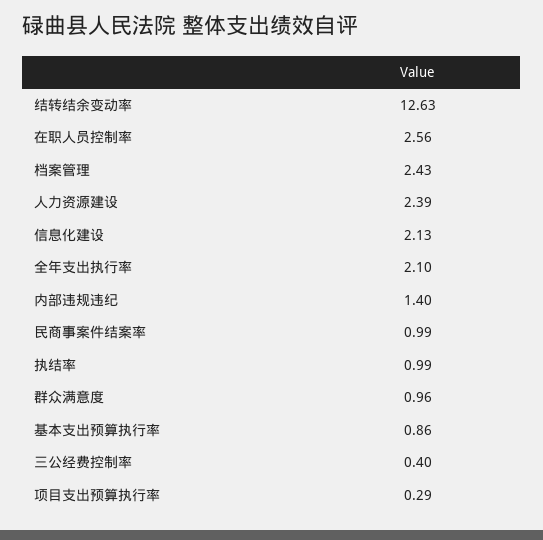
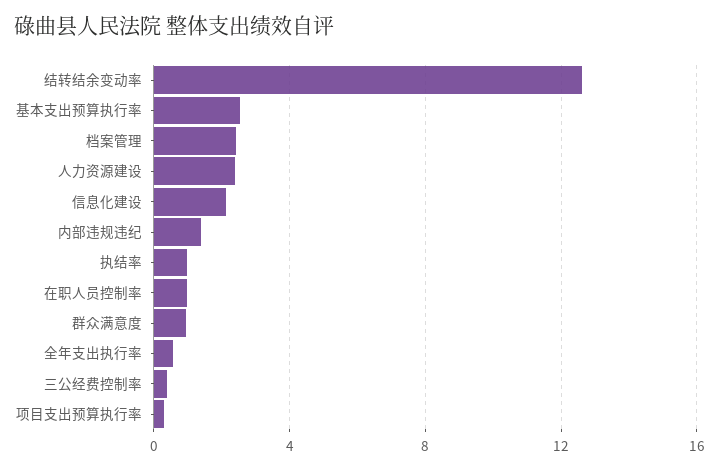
  {
    "结转结余变动率": 12.63,
-   "在职人员控制率": 2.56,
+   "在职人员控制率": 1,
    "档案管理": 2.43,
    "人力资源建设": 2.39,
    "信息化建设": 2.13,
-   "全年支出执行率": 2.1,
+   "全年支出执行率": 0.5,
    "内部违规违纪": 1.4,
-   "民商事案件结案率": 0.99,
    "执结率": 0.99,
    "群众满意度": 0.96,
-   "基本支出预算执行率": 0.86,
+   "基本支出预算执行率": 2.5,
    "三公经费控制率": 0.4,
    "项目支出预算执行率": 0.29
  }

